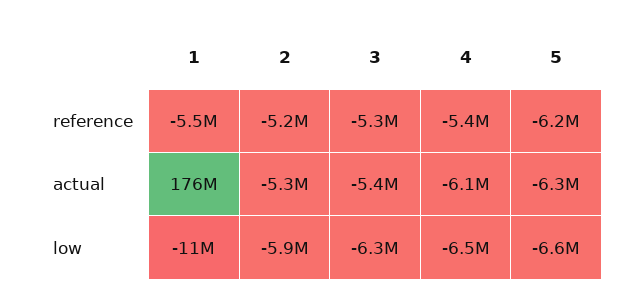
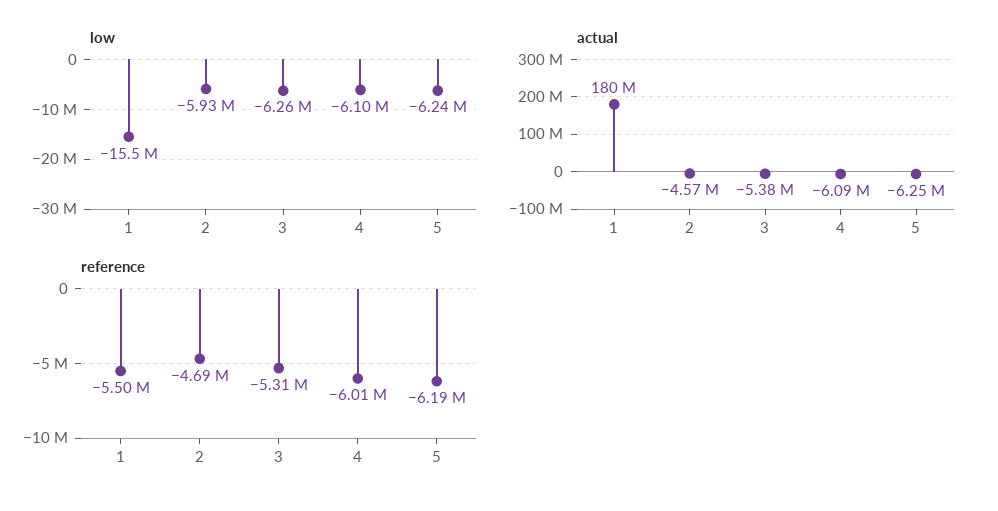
  {
    "reference": {
      "1": -5500000,
-     "2": -5200000,
+     "2": -4690000,
      "3": -5310000,
-     "4": -5400000,
+     "4": -6010000,
      "5": -6190000
    },
    "actual": {
-     "1": 176000000,
+     "1": 180000000,
-     "2": -5300000,
+     "2": -4570000,
      "3": -5380000,
      "4": -6090000,
      "5": -6250000
    },
    "low": {
-     "1": -11000000,
+     "1": -15500000,
      "2": -5930000,
      "3": -6260000,
-     "4": -6500000,
+     "4": -6100000,
-     "5": -6600000
+     "5": -6240000
    }
  }

